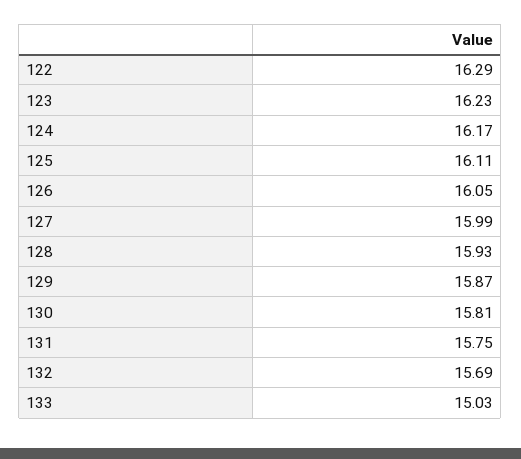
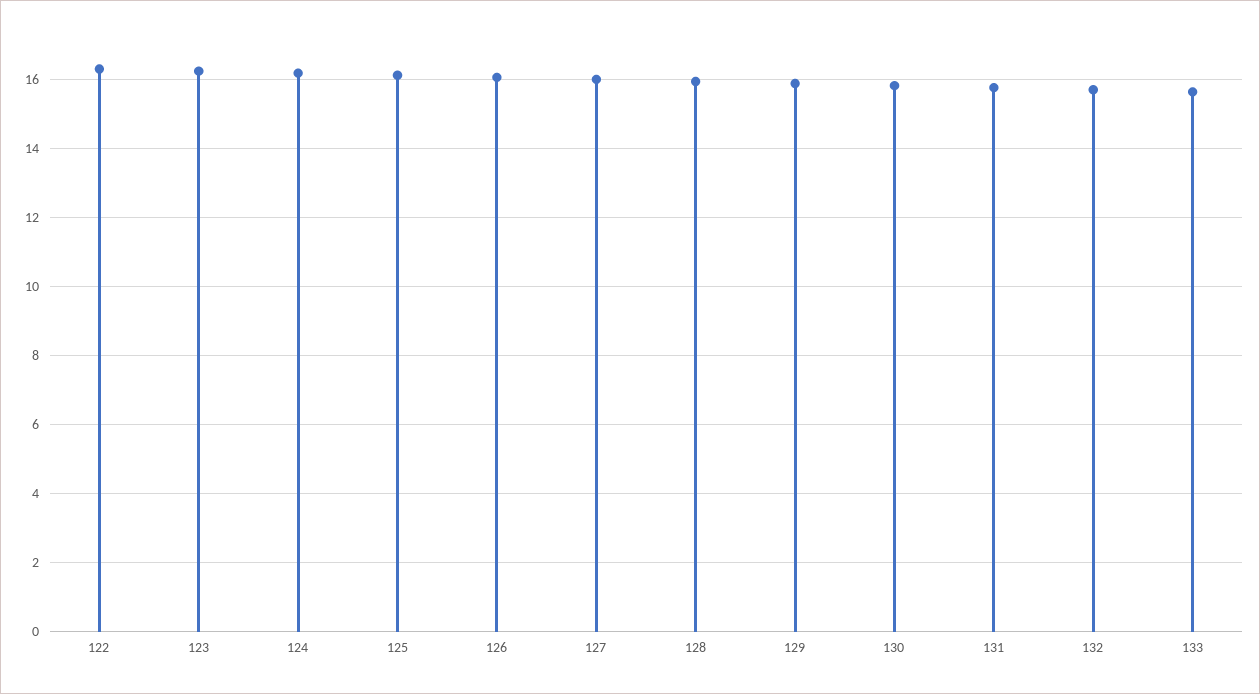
  {
    "122": 16.29,
    "123": 16.23,
    "124": 16.17,
    "125": 16.11,
    "126": 16.05,
    "127": 15.99,
    "128": 15.93,
    "129": 15.87,
    "130": 15.81,
    "131": 15.75,
    "132": 15.69,
-   "133": 15.03
+   "133": 15.6
  }

